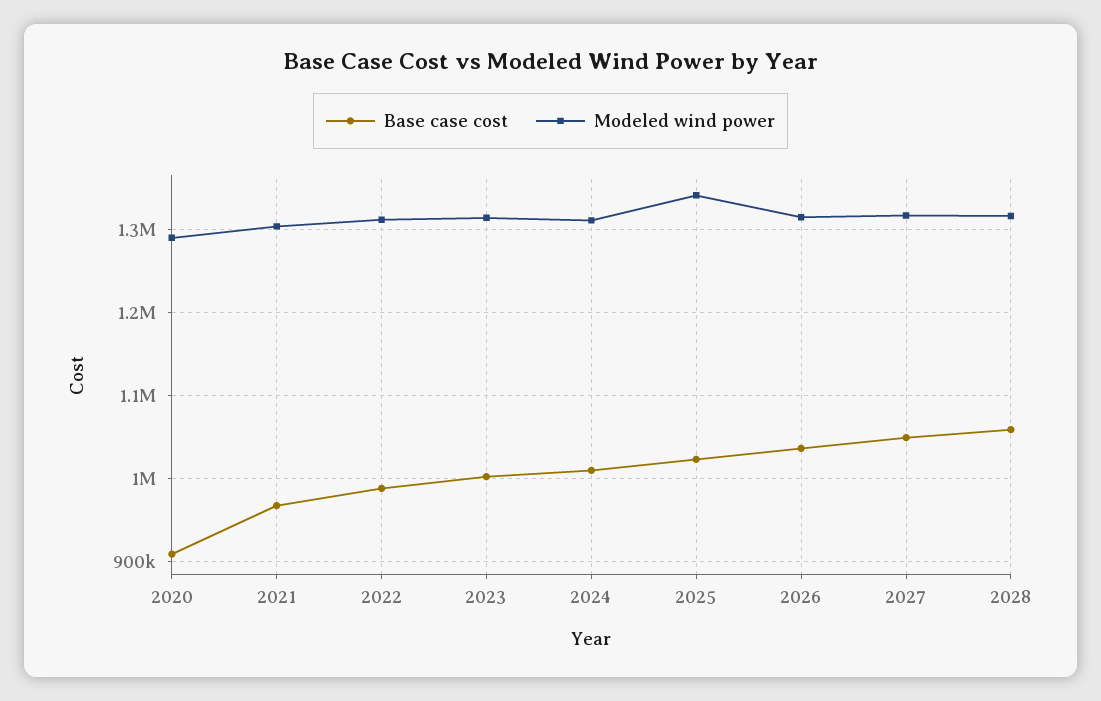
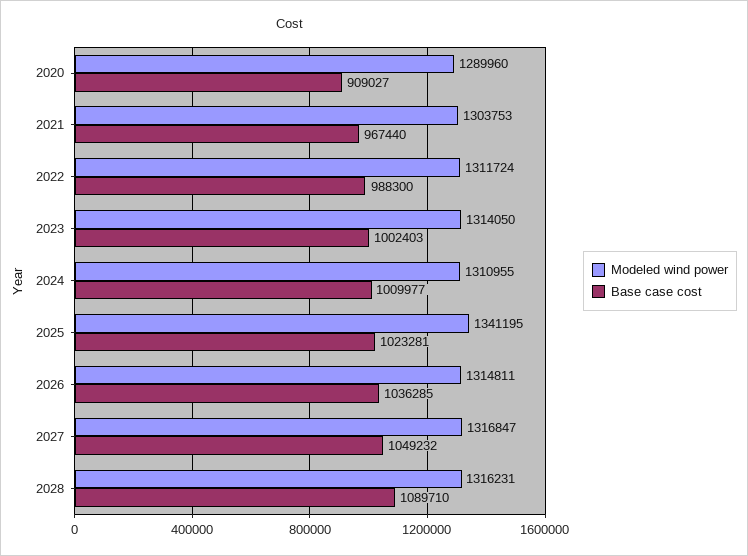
  {
    "Base case cost": {
      "2020": 909027,
      "2021": 967440,
      "2022": 988300,
      "2023": 1002403,
      "2024": 1009977,
      "2025": 1023281,
      "2026": 1036285,
      "2027": 1049232,
-     "2028": 1060000
+     "2028": 1089710
    },
    "Modeled wind power": {
      "2020": 1289960,
      "2021": 1303753,
      "2022": 1311724,
      "2023": 1314050,
      "2024": 1310955,
      "2025": 1341195,
      "2026": 1314811,
      "2027": 1316847,
      "2028": 1316231
    }
  }

